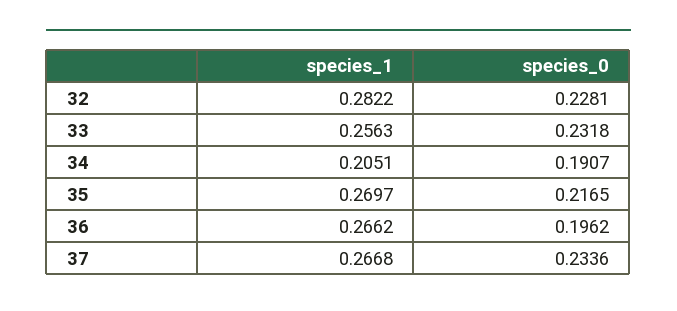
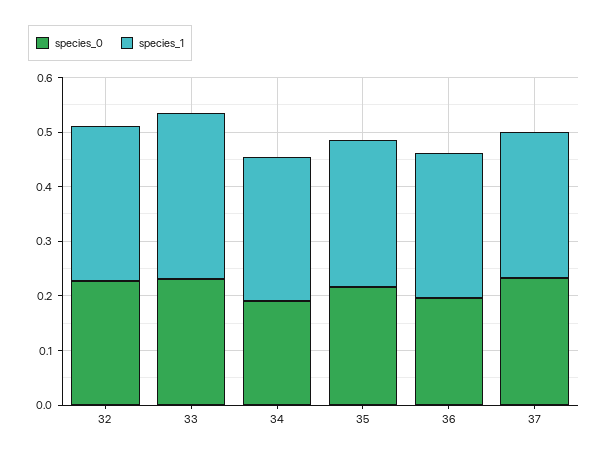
  {
    "species_1": {
      "32": 0.2822,
-     "33": 0.2563,
+     "33": 0.3,
-     "34": 0.2051,
+     "34": 0.26,
      "35": 0.2697,
      "36": 0.2662,
      "37": 0.2668
    },
    "species_0": {
      "32": 0.2281,
      "33": 0.2318,
      "34": 0.1907,
      "35": 0.2165,
      "36": 0.1962,
      "37": 0.2336
    }
  }

